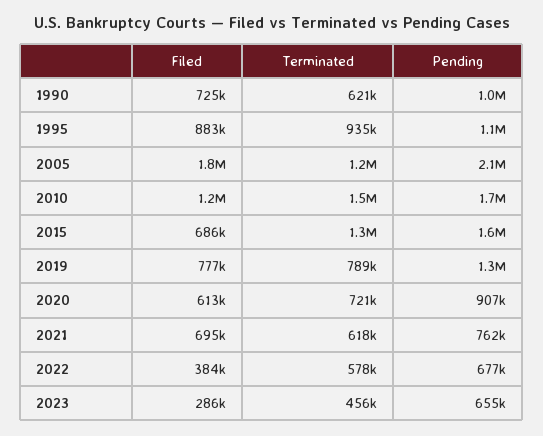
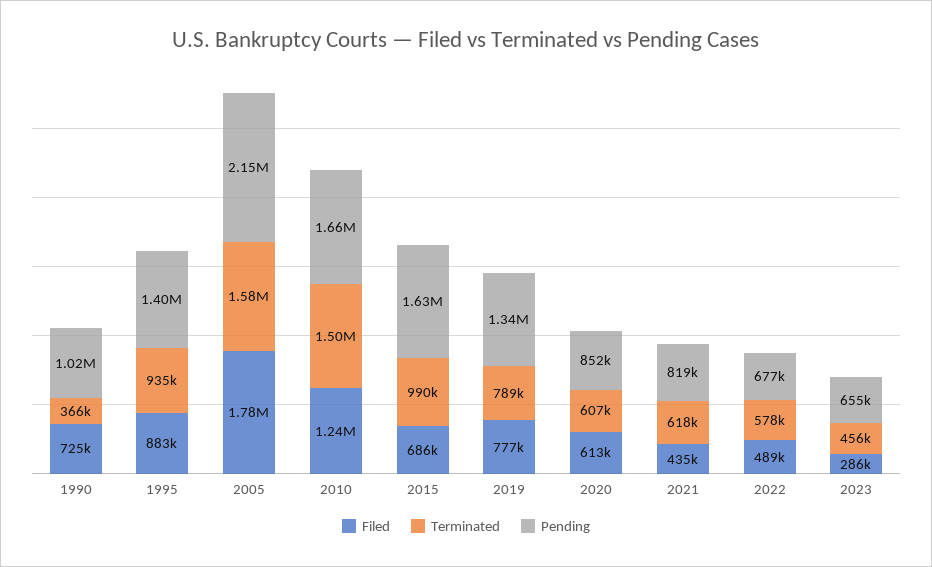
  {
    "Filed": {
      "1990": 725000,
      "1995": 883000,
      "2005": 1780000,
      "2010": 1240000,
      "2015": 686000,
      "2019": 777000,
      "2020": 613000,
-     "2021": 695000,
+     "2021": 435000,
-     "2022": 384000,
+     "2022": 489000,
      "2023": 286000
    },
    "Terminated": {
-     "1990": 621000,
+     "1990": 366000,
      "1995": 935000,
-     "2005": 1200000,
+     "2005": 1580000,
      "2010": 1500000,
-     "2015": 1300000,
+     "2015": 990000,
      "2019": 789000,
-     "2020": 721000,
+     "2020": 607000,
      "2021": 618000,
      "2022": 578000,
      "2023": 456000
    },
    "Pending": {
      "1990": 1020000,
-     "1995": 1100000,
+     "1995": 1400000,
      "2005": 2150000,
      "2010": 1660000,
      "2015": 1630000,
      "2019": 1340000,
-     "2020": 907000,
+     "2020": 852000,
-     "2021": 762000,
+     "2021": 819000,
      "2022": 677000,
      "2023": 655000
    }
  }

